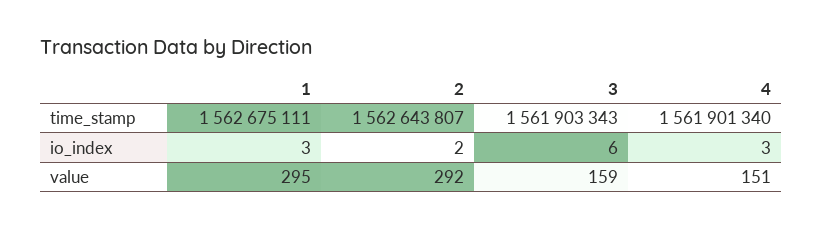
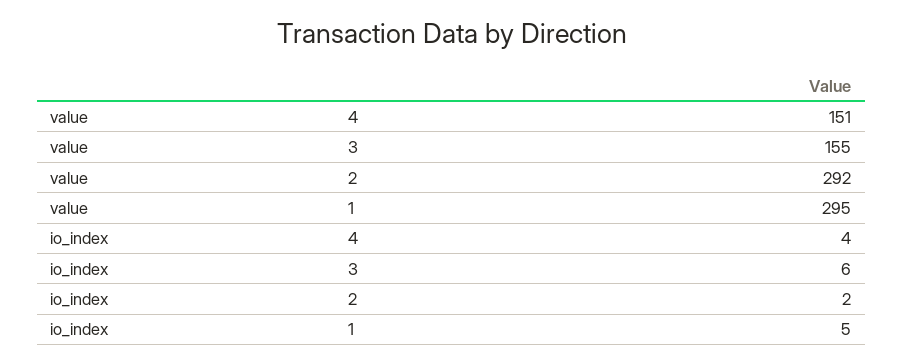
  {
    "1": {
-     "time_stamp": 1562675111,
-     "io_index": 3,
+     "io_index": 5,
      "value": 295
    },
    "2": {
-     "time_stamp": 1562643807,
      "io_index": 2,
      "value": 292
    },
    "3": {
-     "time_stamp": 1561903343,
      "io_index": 6,
-     "value": 159
+     "value": 155
    },
    "4": {
-     "time_stamp": 1561901340,
-     "io_index": 3,
+     "io_index": 4,
      "value": 151
    }
  }

